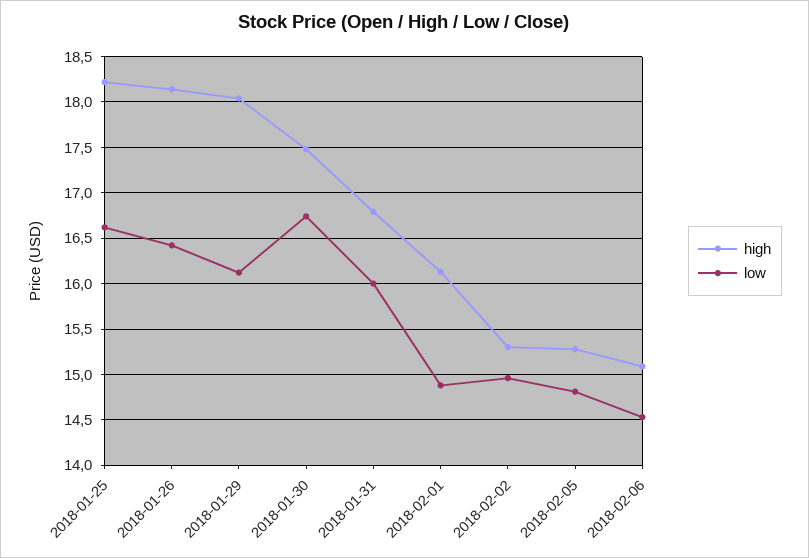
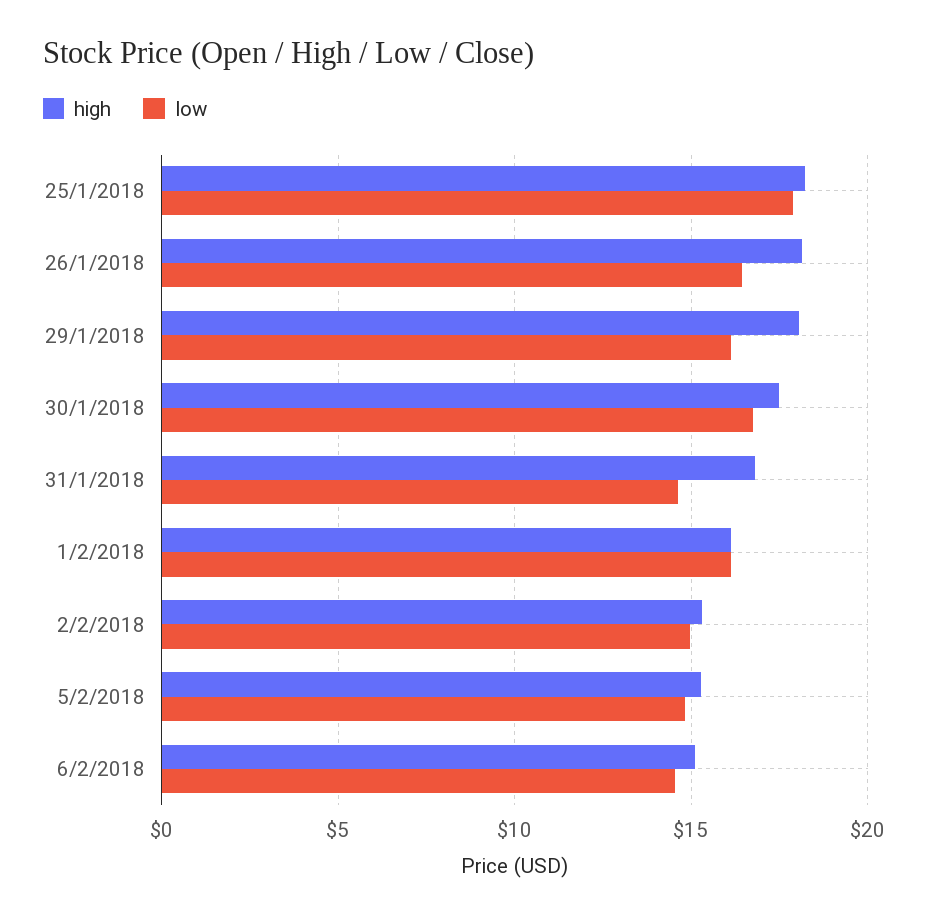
  {
    "high": {
      "2018-01-25": 18.2,
      "2018-01-26": 18.1,
      "2018-01-29": 18,
      "2018-01-30": 17.5,
      "2018-01-31": 16.8,
      "2018-02-01": 16.1,
      "2018-02-02": 15.3,
      "2018-02-05": 15.3,
      "2018-02-06": 15.1
    },
    "low": {
-     "2018-01-25": 16.6,
+     "2018-01-25": 18,
      "2018-01-26": 16.4,
      "2018-01-29": 16.1,
      "2018-01-30": 16.7,
-     "2018-01-31": 16,
+     "2018-01-31": 14.5,
-     "2018-02-01": 14.9,
+     "2018-02-01": 16,
      "2018-02-02": 15,
      "2018-02-05": 14.8,
      "2018-02-06": 14.5
    }
  }

